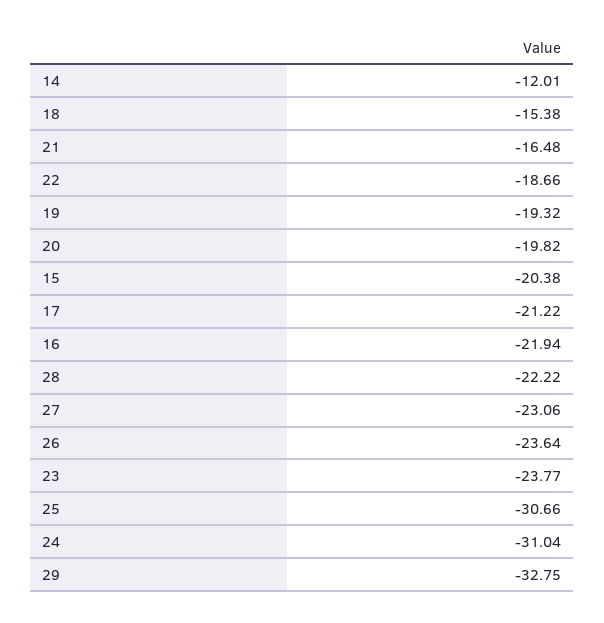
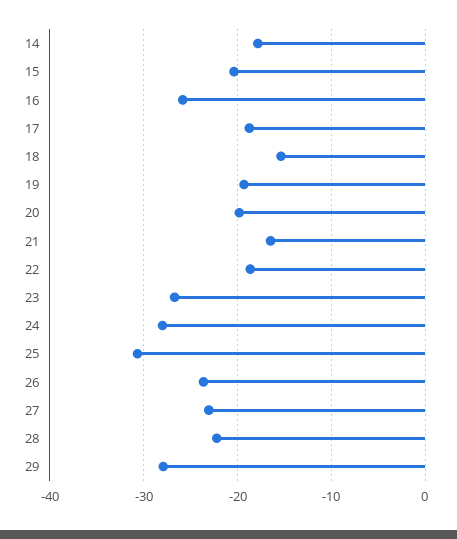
  {
-   "14": -12.01,
+   "14": -18,
    "18": -15.38,
    "21": -16.48,
    "22": -18.66,
    "19": -19.32,
    "20": -19.82,
    "15": -20.38,
-   "17": -21.22,
+   "17": -19,
-   "16": -21.94,
+   "16": -26,
    "28": -22.22,
    "27": -23.06,
    "26": -23.64,
-   "23": -23.77,
+   "23": -27,
    "25": -30.66,
-   "24": -31.04,
+   "24": -28,
-   "29": -32.75
+   "29": -28
  }

